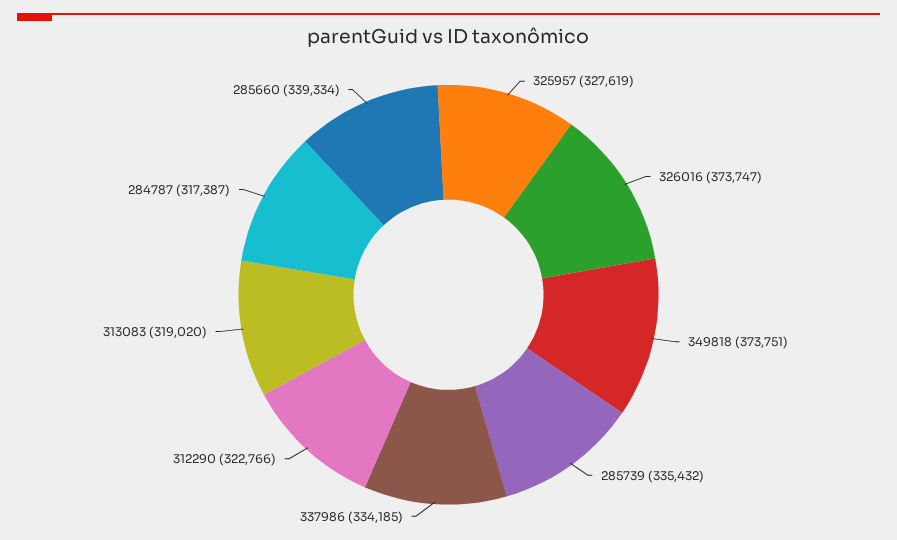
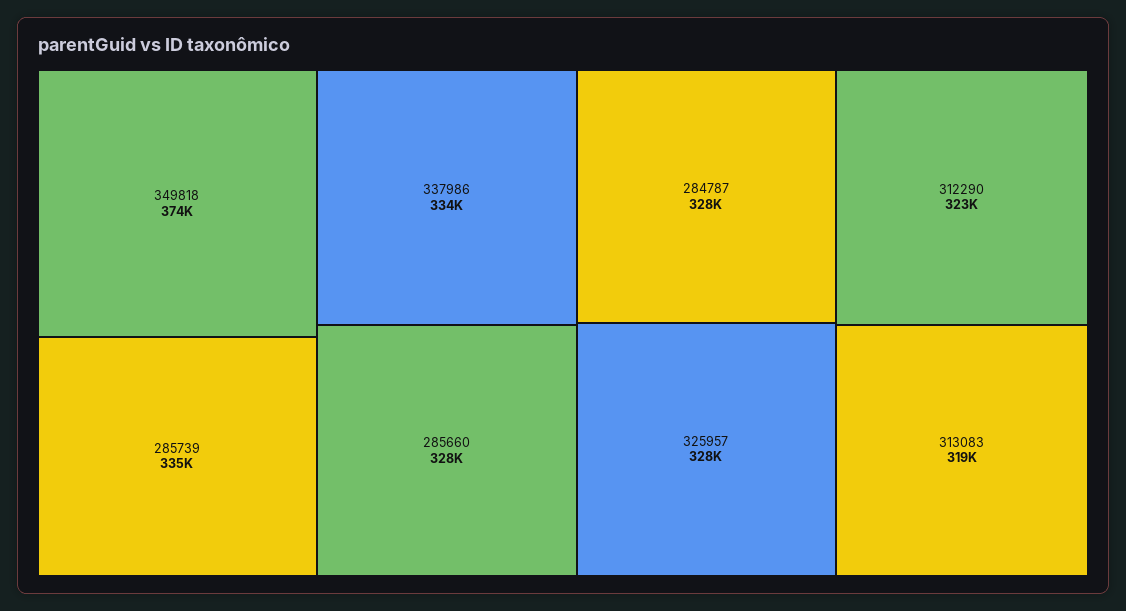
  {
    "325957": 327619,
-   "326016": 373747,
    "349818": 373751,
    "285739": 335432,
    "337986": 334185,
    "312290": 322766,
    "313083": 319020,
-   "284787": 317387,
+   "284787": 328000,
-   "285660": 339334
+   "285660": 328000
  }

